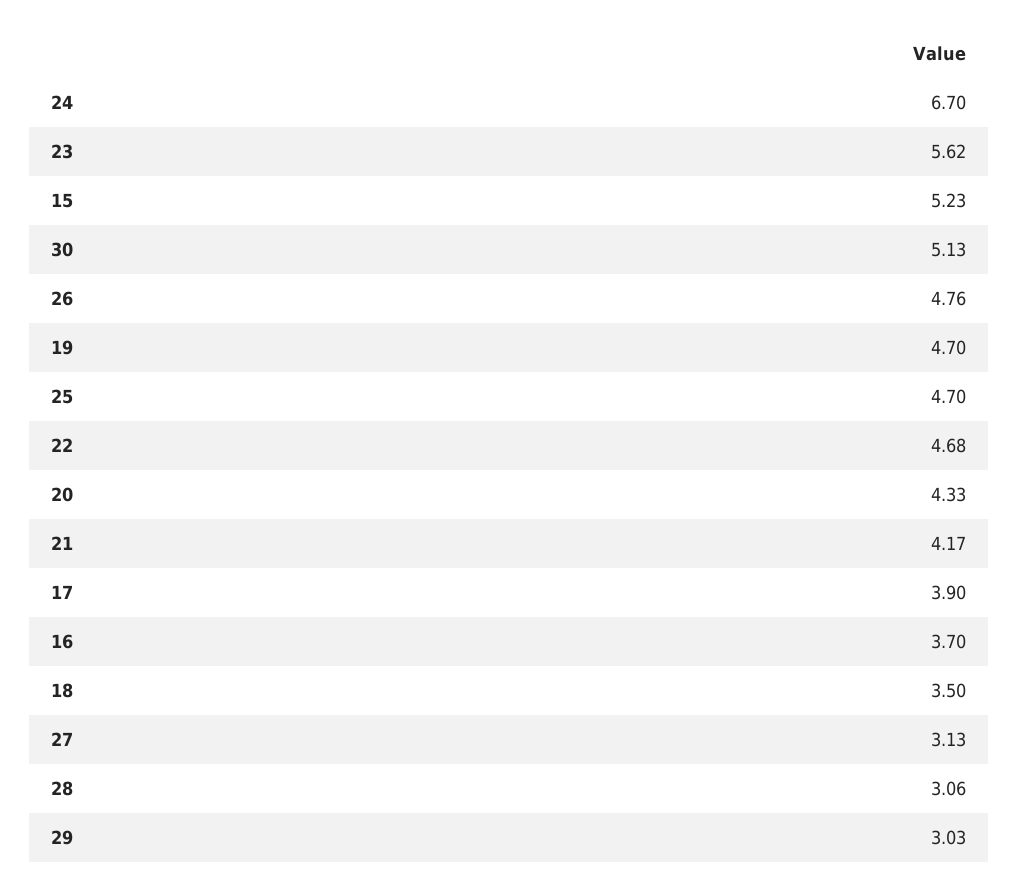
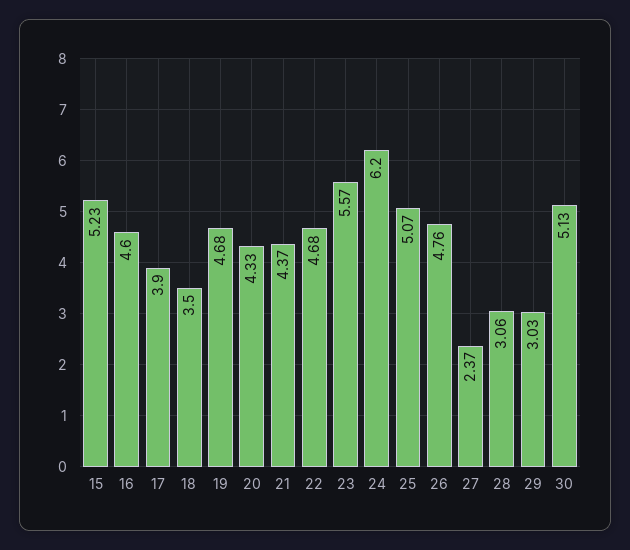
  {
-   "24": 6.7,
+   "24": 6.2,
-   "23": 5.62,
+   "23": 5.57,
    "15": 5.23,
    "30": 5.13,
    "26": 4.76,
-   "19": 4.7,
+   "19": 4.68,
-   "25": 4.7,
+   "25": 5.07,
    "22": 4.68,
    "20": 4.33,
-   "21": 4.17,
+   "21": 4.37,
    "17": 3.9,
-   "16": 3.7,
+   "16": 4.6,
    "18": 3.5,
-   "27": 3.13,
+   "27": 2.37,
    "28": 3.06,
    "29": 3.03
  }

